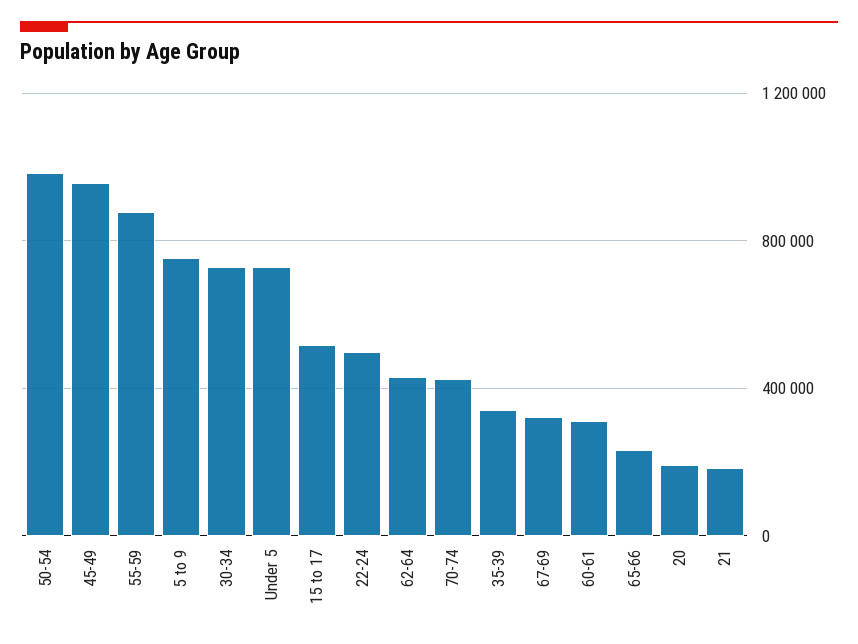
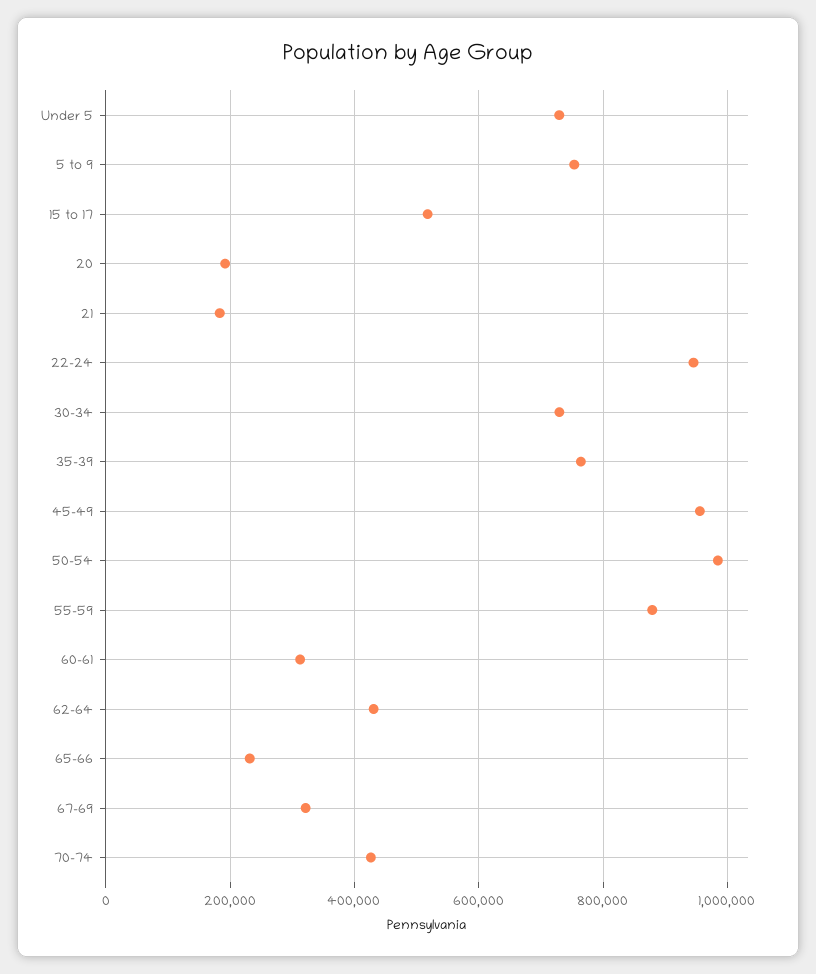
  {
    "50-54": 980000,
    "45-49": 960000,
    "55-59": 880000,
    "5 to 9": 760000,
    "30-34": 720000,
    "Under 5": 720000,
    "15 to 17": 520000,
-   "22-24": 500000,
+   "22-24": 940000,
    "62-64": 440000,
    "70-74": 420000,
-   "35-39": 350000,
+   "35-39": 760000,
    "67-69": 320000,
    "60-61": 320000,
    "65-66": 240000,
    "20": 200000,
    "21": 180000
  }

